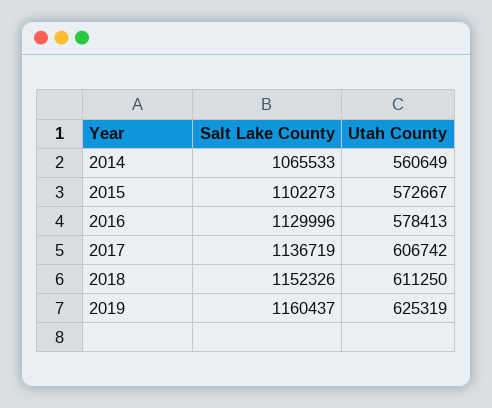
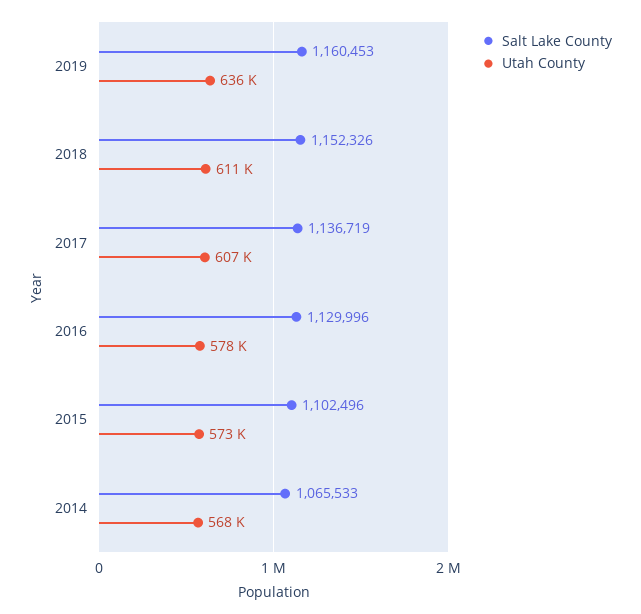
  {
    "Salt Lake County": {
      "2014": 1065533,
-     "2015": 1102273,
+     "2015": 1102496,
      "2016": 1129996,
      "2017": 1136719,
      "2018": 1152326,
-     "2019": 1160437
+     "2019": 1160453
    },
    "Utah County": {
-     "2014": 560649,
+     "2014": 568000,
      "2015": 572667,
      "2016": 578413,
      "2017": 606742,
      "2018": 611250,
-     "2019": 625319
+     "2019": 636000
    }
  }

